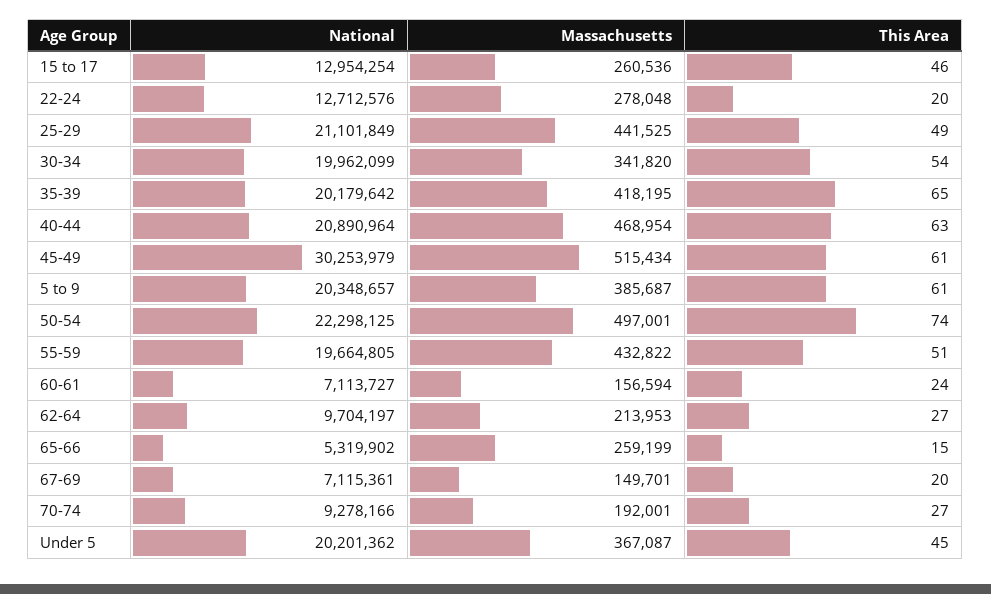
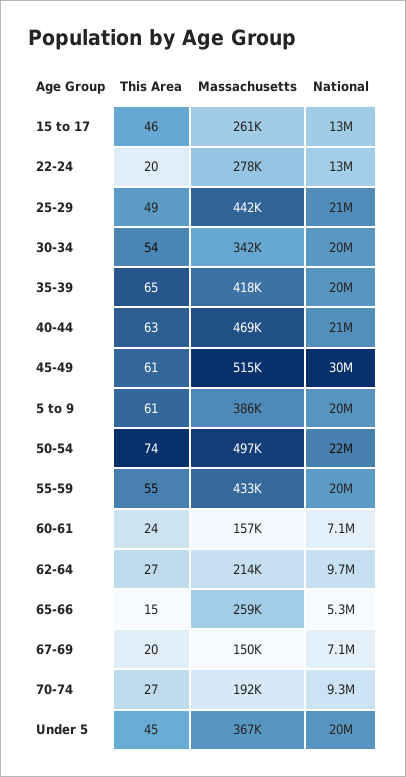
  {
    "National": {
      "15 to 17": 12954254,
      "22-24": 12712576,
      "25-29": 21101849,
      "30-34": 19962099,
      "35-39": 20179642,
      "40-44": 20890964,
      "45-49": 30253979,
      "5 to 9": 20348657,
      "50-54": 22298125,
      "55-59": 19664805,
      "60-61": 7113727,
      "62-64": 9704197,
      "65-66": 5319902,
      "67-69": 7115361,
      "70-74": 9278166,
      "Under 5": 20201362
    },
    "Massachusetts": {
      "15 to 17": 260536,
      "22-24": 278048,
      "25-29": 441525,
      "30-34": 341820,
      "35-39": 418195,
      "40-44": 468954,
      "45-49": 515434,
      "5 to 9": 385687,
      "50-54": 497001,
      "55-59": 432822,
      "60-61": 156594,
      "62-64": 213953,
      "65-66": 259199,
      "67-69": 149701,
      "70-74": 192001,
      "Under 5": 367087
    },
    "This Area": {
      "15 to 17": 46,
      "22-24": 20,
      "25-29": 49,
      "30-34": 54,
      "35-39": 65,
      "40-44": 63,
      "45-49": 61,
      "5 to 9": 61,
      "50-54": 74,
-     "55-59": 51,
+     "55-59": 55,
      "60-61": 24,
      "62-64": 27,
      "65-66": 15,
      "67-69": 20,
      "70-74": 27,
      "Under 5": 45
    }
  }

